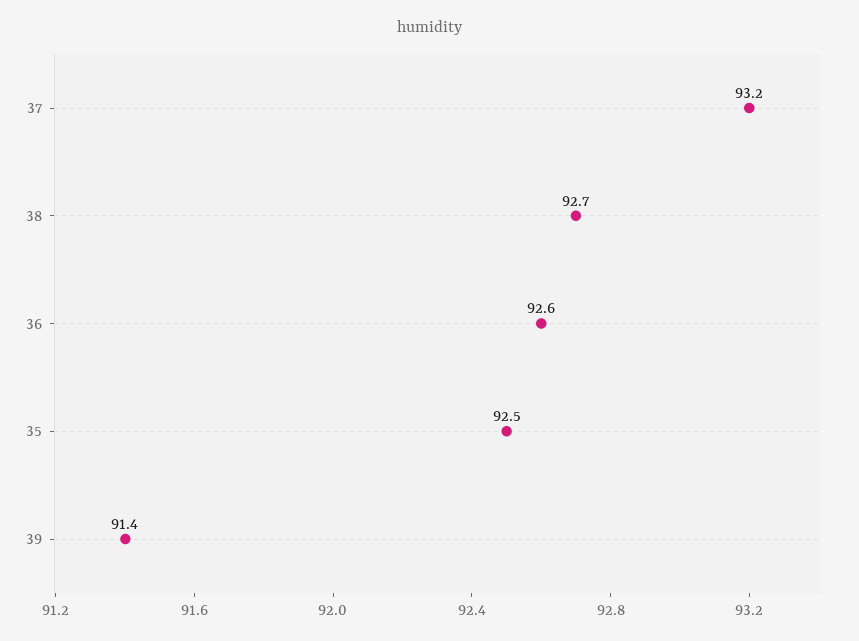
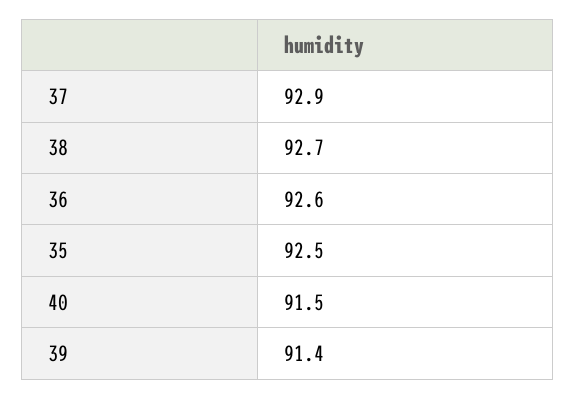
  {
-   "37": 93.2,
+   "37": 92.9,
    "38": 92.7,
    "36": 92.6,
    "35": 92.5,
-   "39": 91.4
+   "39": 91.4,
+   "40": 91.5
  }

